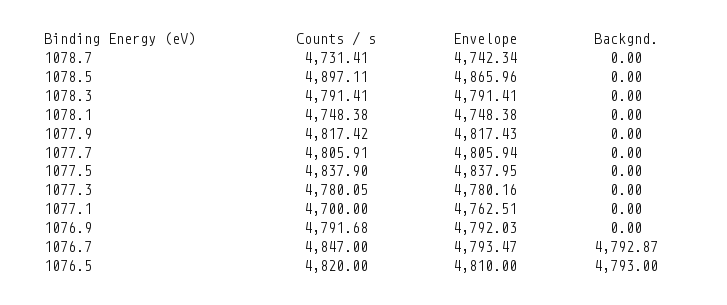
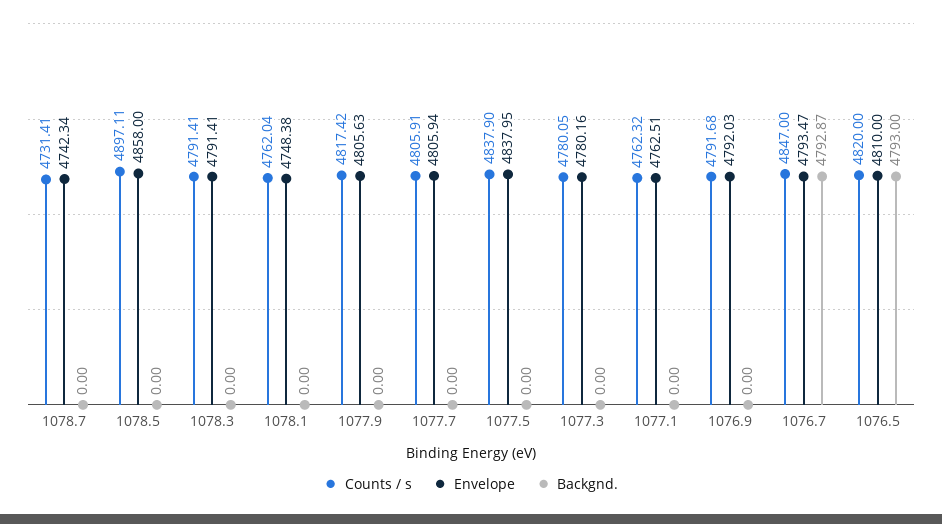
  {
    "Counts / s": {
      "1078.7": 4731.41,
      "1078.5": 4897.11,
      "1078.3": 4791.41,
-     "1078.1": 4748.38,
+     "1078.1": 4762.04,
      "1077.9": 4817.42,
      "1077.7": 4805.91,
      "1077.5": 4837.9,
      "1077.3": 4780.05,
-     "1077.1": 4700,
+     "1077.1": 4762.32,
      "1076.9": 4791.68,
      "1076.7": 4847,
      "1076.5": 4820
    },
    "Envelope": {
      "1078.7": 4742.34,
-     "1078.5": 4865.96,
+     "1078.5": 4858,
      "1078.3": 4791.41,
      "1078.1": 4748.38,
-     "1077.9": 4817.43,
+     "1077.9": 4805.63,
      "1077.7": 4805.94,
      "1077.5": 4837.95,
      "1077.3": 4780.16,
      "1077.1": 4762.51,
      "1076.9": 4792.03,
      "1076.7": 4793.47,
      "1076.5": 4810
    },
    "Backgnd.": {
      "1078.7": 0,
      "1078.5": 0,
      "1078.3": 0,
      "1078.1": 0,
      "1077.9": 0,
      "1077.7": 0,
      "1077.5": 0,
      "1077.3": 0,
      "1077.1": 0,
      "1076.9": 0,
      "1076.7": 4792.87,
      "1076.5": 4793
    }
  }

